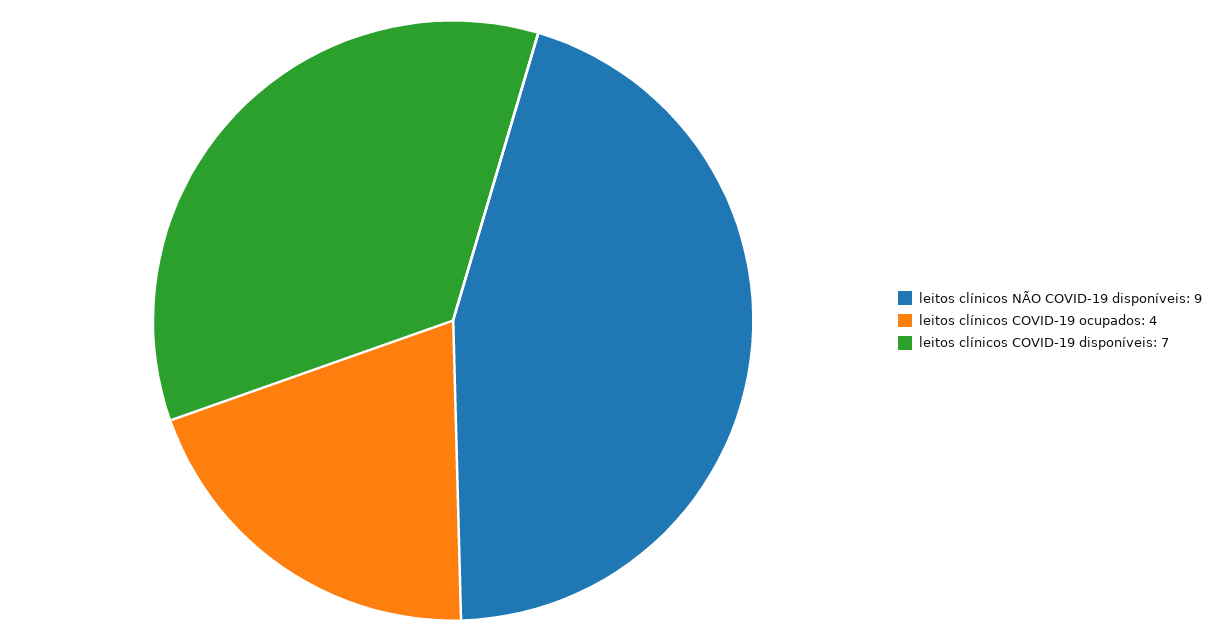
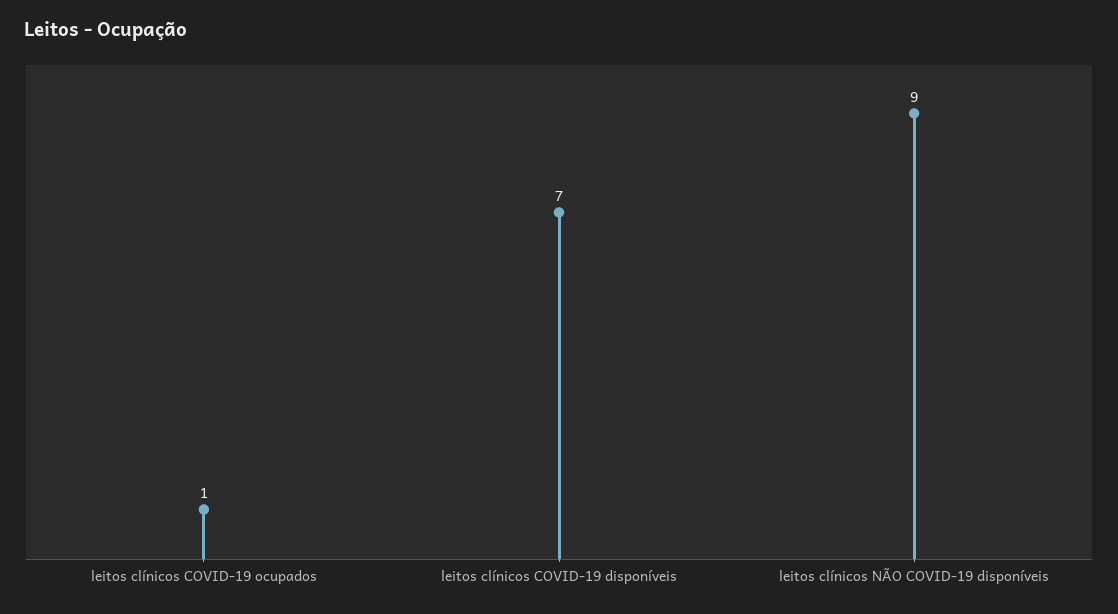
  {
    "leitos clínicos NÃO COVID-19 disponíveis": 9,
-   "leitos clínicos COVID-19 ocupados": 4,
+   "leitos clínicos COVID-19 ocupados": 1,
    "leitos clínicos COVID-19 disponíveis": 7
  }

